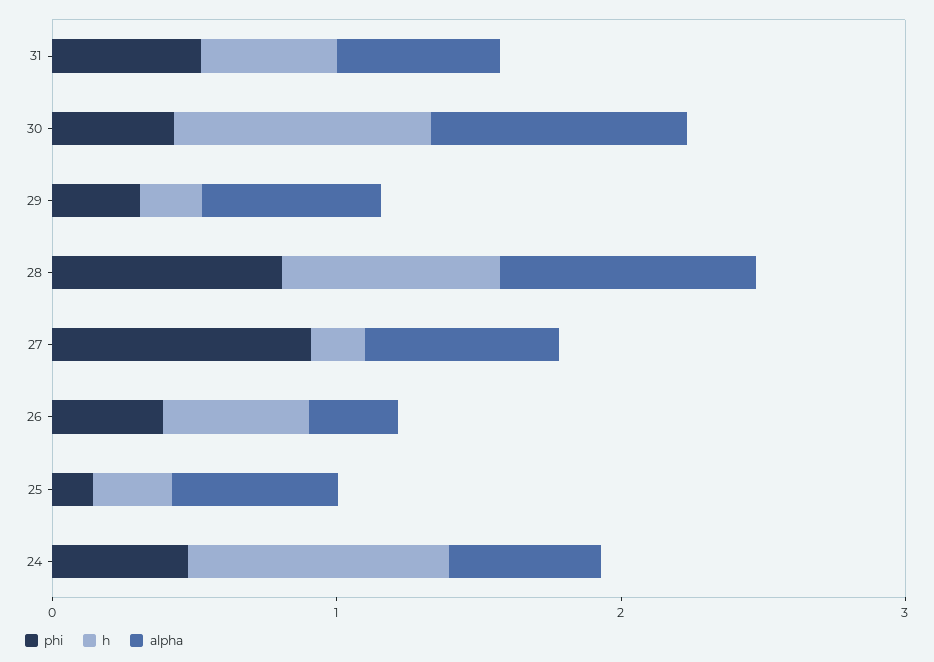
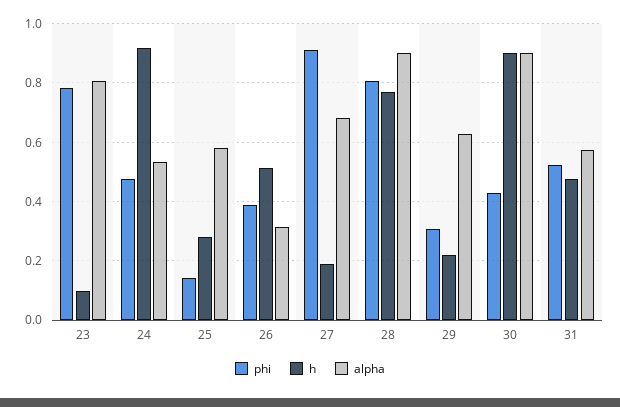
  {
    "phi": {
      "31": 0.525,
      "30": 0.425,
      "29": 0.3,
      "28": 0.8,
      "27": 0.9,
      "26": 0.4,
      "25": 0.15,
-     "24": 0.475
+     "24": 0.475,
+     "23": 0.775
    },
    "h": {
      "31": 0.475,
      "30": 0.9,
      "29": 0.225,
      "28": 0.775,
      "27": 0.2,
      "26": 0.525,
      "25": 0.275,
-     "24": 0.925
+     "24": 0.925,
+     "23": 0.1
    },
    "alpha": {
      "31": 0.575,
      "30": 0.9,
      "29": 0.625,
      "28": 0.9,
      "27": 0.675,
      "26": 0.325,
      "25": 0.575,
-     "24": 0.525
+     "24": 0.525,
+     "23": 0.8
    }
  }

